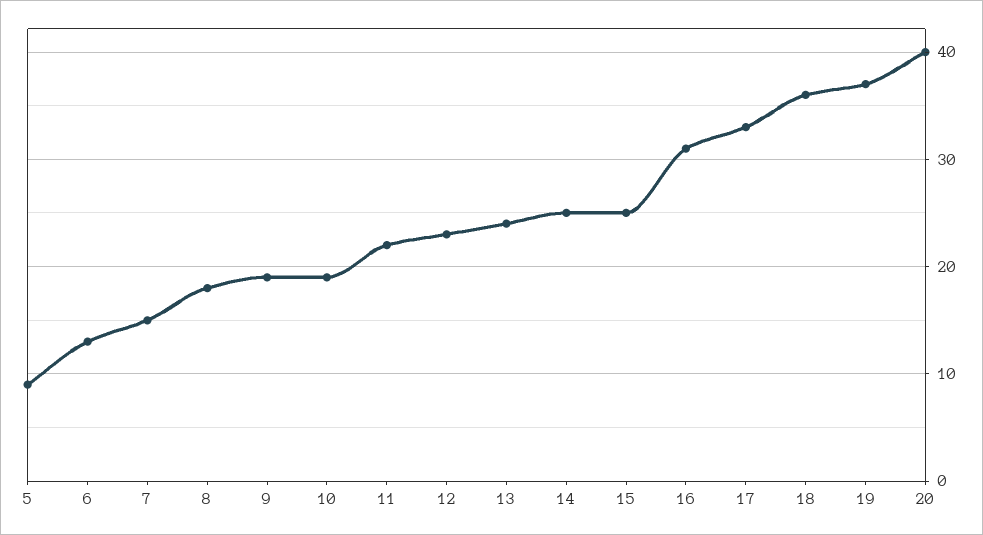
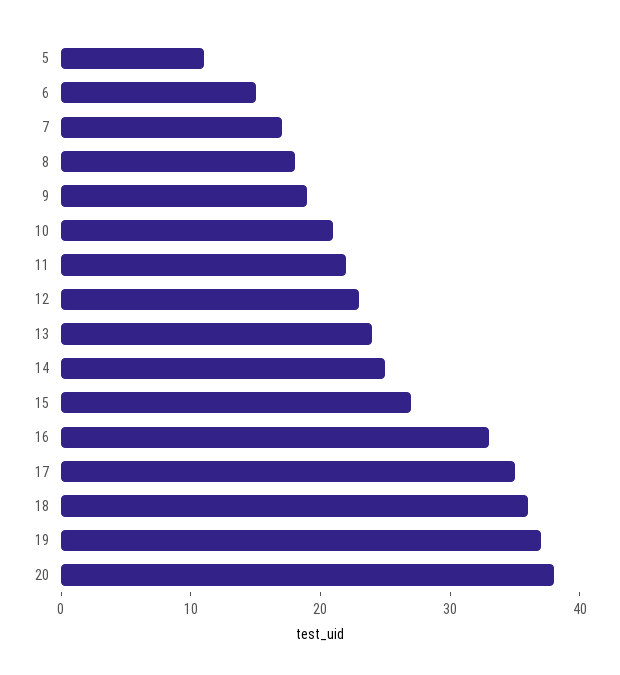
  {
-   "5": 9,
+   "5": 11,
-   "6": 13,
+   "6": 15,
-   "7": 15,
+   "7": 17,
    "8": 18,
    "9": 19,
-   "10": 19,
+   "10": 21,
    "11": 22,
    "12": 23,
    "13": 24,
    "14": 25,
-   "15": 25,
+   "15": 27,
-   "16": 31,
+   "16": 33,
-   "17": 33,
+   "17": 35,
    "18": 36,
    "19": 37,
-   "20": 40
+   "20": 38
  }

